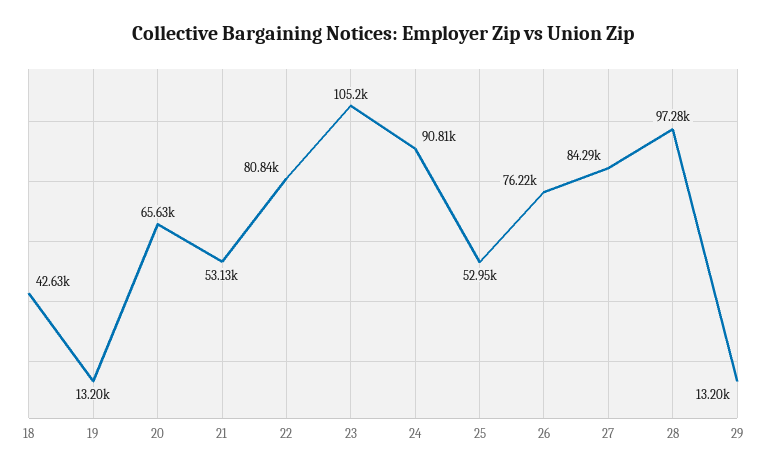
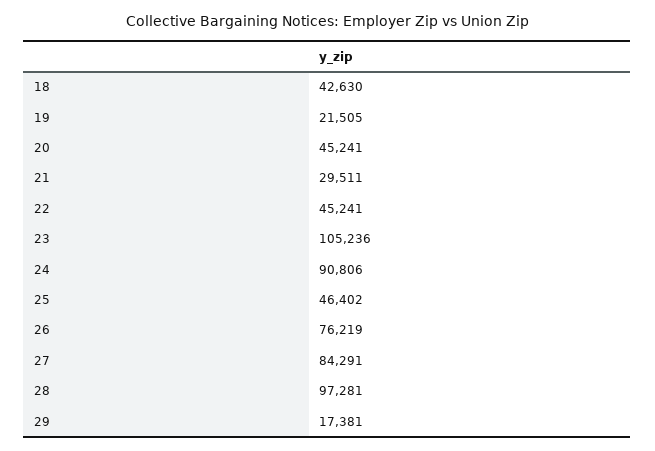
  {
    "18": 42630,
-   "19": 13200,
+   "19": 21505,
-   "20": 65630,
+   "20": 45241,
-   "21": 53130,
+   "21": 29511,
-   "22": 80840,
+   "22": 45241,
    "23": 105236,
    "24": 90806,
-   "25": 52950,
+   "25": 46402,
    "26": 76219,
    "27": 84291,
    "28": 97281,
-   "29": 13200
+   "29": 17381
  }

